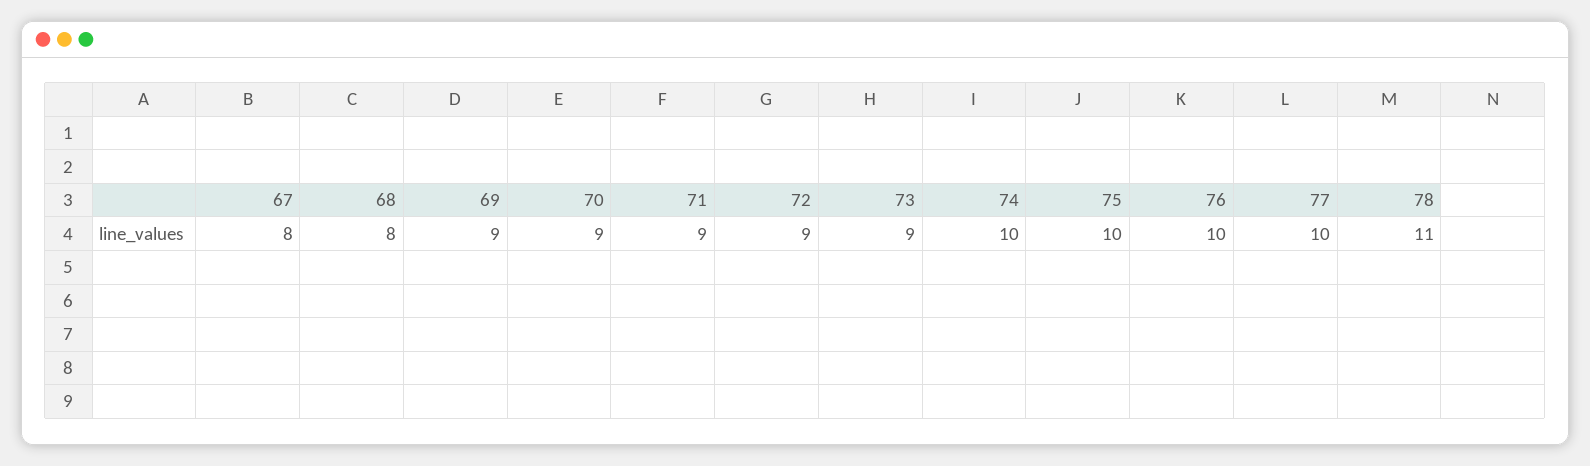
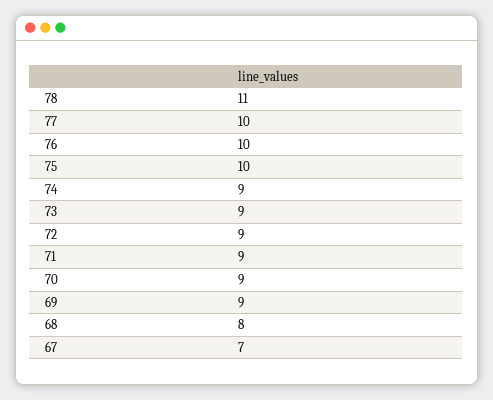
  {
-   "67": 8,
+   "67": 7,
    "68": 8,
    "69": 9,
    "70": 9,
    "71": 9,
    "72": 9,
    "73": 9,
-   "74": 10,
+   "74": 9,
    "75": 10,
    "76": 10,
    "77": 10,
    "78": 11
  }

